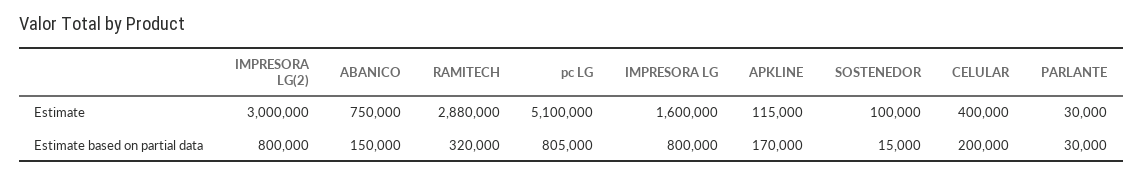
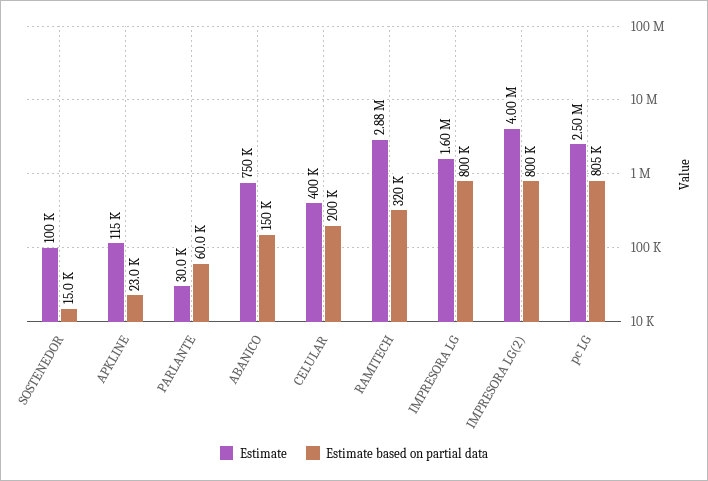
  {
    "Estimate": {
-     "IMPRESORA LG(2)": 3000000,
+     "IMPRESORA LG(2)": 4000000,
      "ABANICO": 750000,
      "RAMITECH": 2880000,
-     "pc LG": 5100000,
+     "pc LG": 2500000,
      "IMPRESORA LG": 1600000,
      "APKLINE": 115000,
      "SOSTENEDOR": 100000,
      "CELULAR": 400000,
      "PARLANTE": 30000
    },
    "Estimate based on partial data": {
      "IMPRESORA LG(2)": 800000,
      "ABANICO": 150000,
      "RAMITECH": 320000,
      "pc LG": 805000,
      "IMPRESORA LG": 800000,
-     "APKLINE": 170000,
+     "APKLINE": 23000,
      "SOSTENEDOR": 15000,
      "CELULAR": 200000,
-     "PARLANTE": 30000
+     "PARLANTE": 60000
    }
  }

